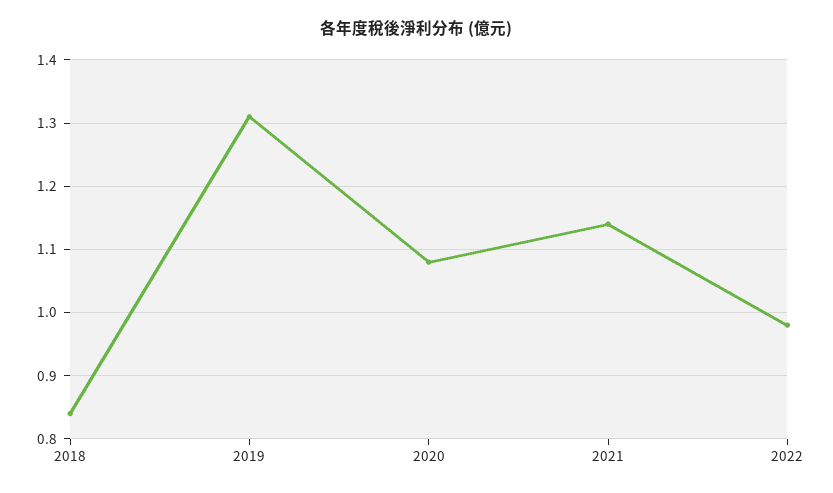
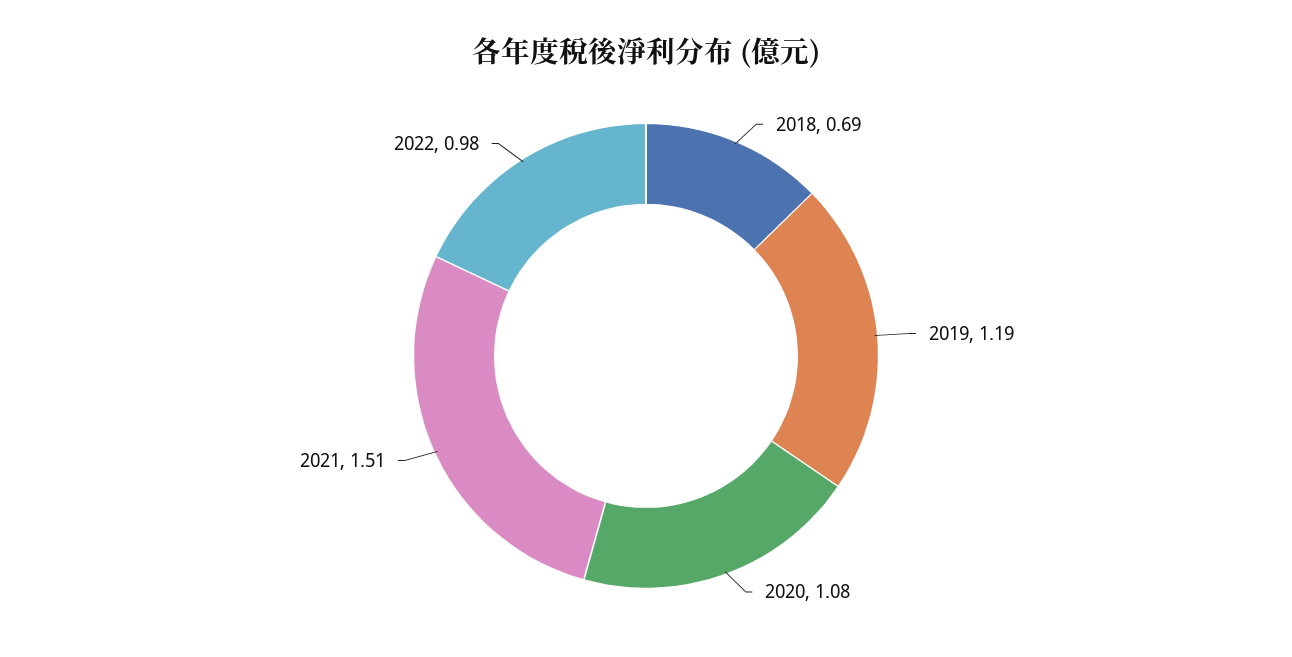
  {
-   "2018": 0.84,
+   "2018": 0.69,
-   "2019": 1.31,
+   "2019": 1.19,
    "2020": 1.08,
-   "2021": 1.14,
+   "2021": 1.51,
    "2022": 0.98
  }

